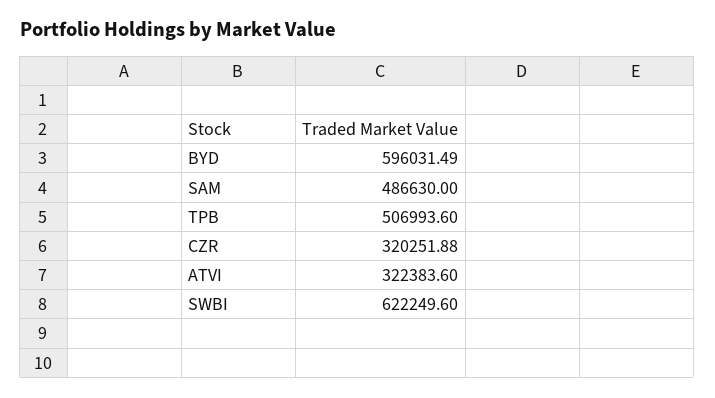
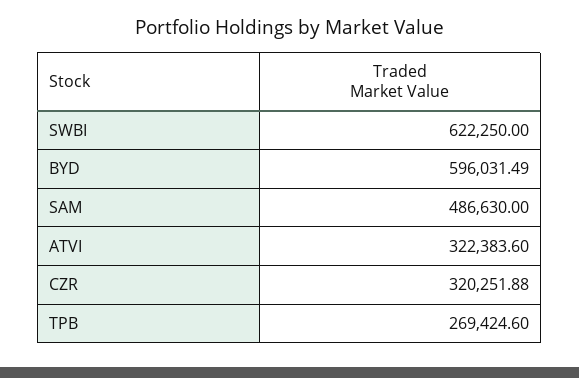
  {
    "BYD": 596031.49,
    "SAM": 486630,
-   "TPB": 506993.6,
+   "TPB": 269424.6,
    "CZR": 320251.88,
    "ATVI": 322383.6,
-   "SWBI": 622249.6
+   "SWBI": 622250
  }

